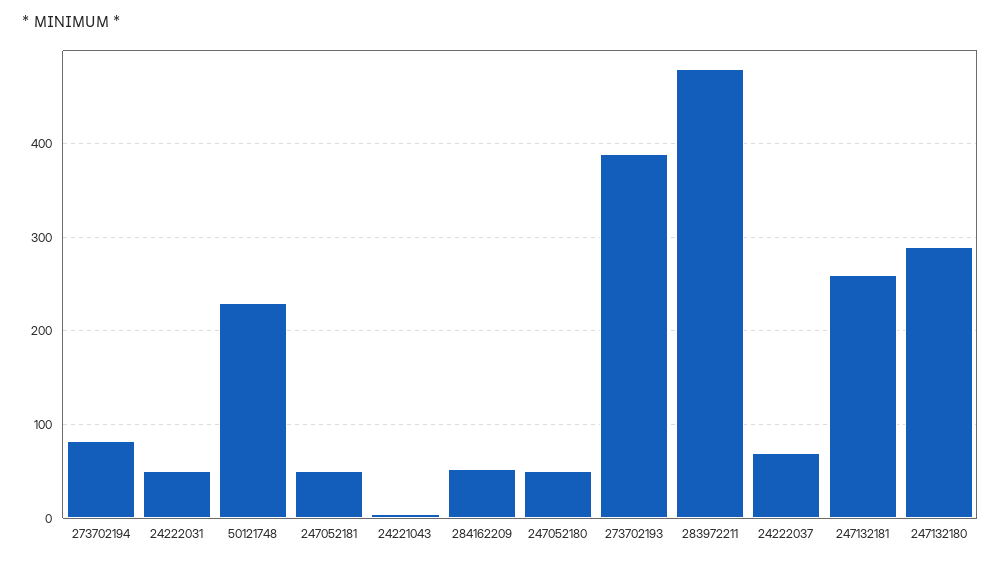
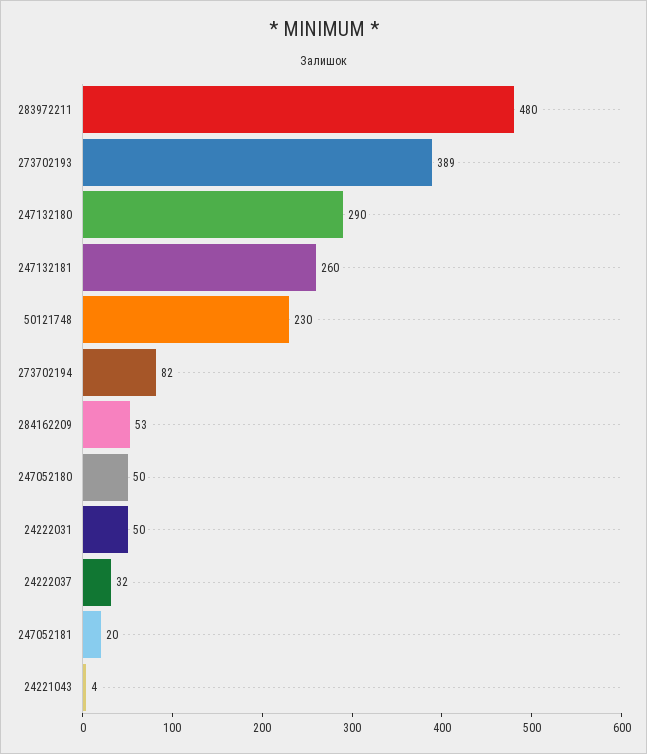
  {
    "273702194": 82,
    "24222031": 50,
    "50121748": 230,
-   "247052181": 50,
+   "247052181": 20,
    "24221043": 4,
    "284162209": 53,
    "247052180": 50,
    "273702193": 389,
    "283972211": 480,
-   "24222037": 70,
+   "24222037": 32,
    "247132181": 260,
    "247132180": 290
  }

